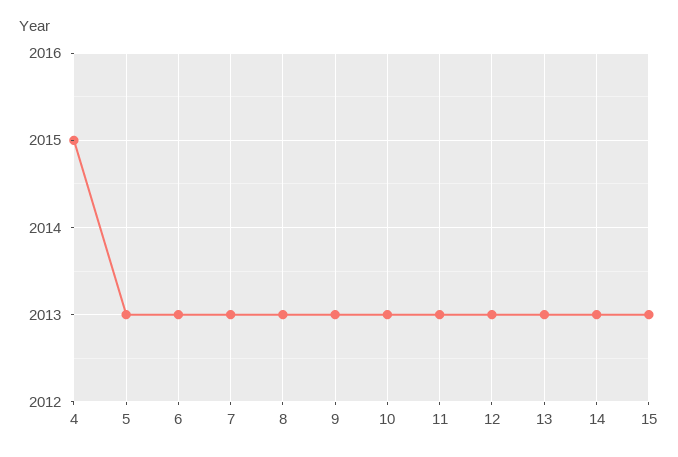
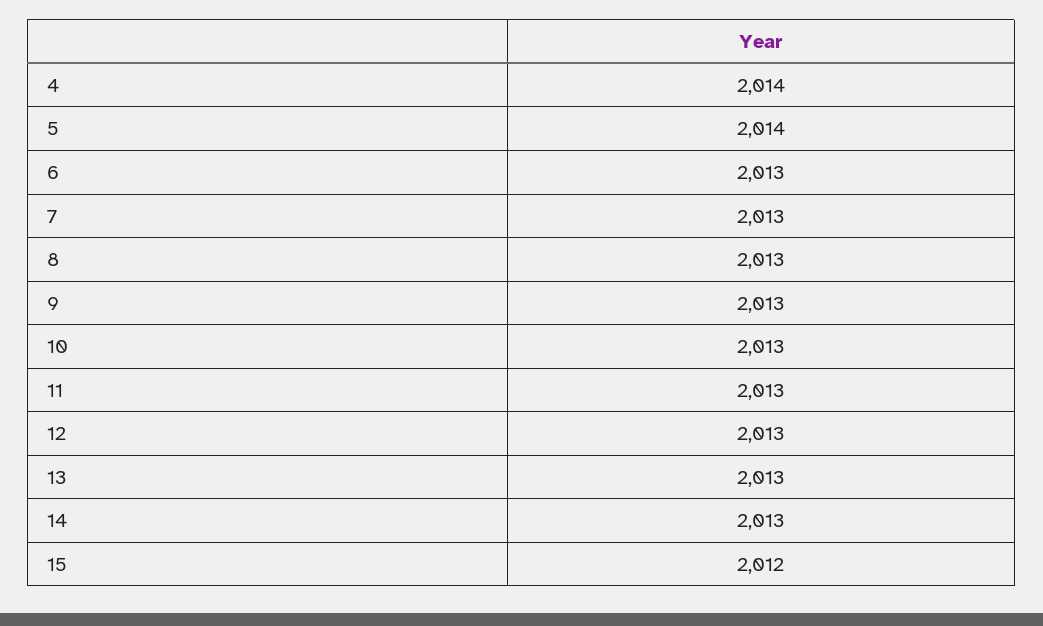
  {
-   "4": 2015,
+   "4": 2014,
-   "5": 2013,
+   "5": 2014,
    "6": 2013,
    "7": 2013,
    "8": 2013,
    "9": 2013,
    "10": 2013,
    "11": 2013,
    "12": 2013,
    "13": 2013,
    "14": 2013,
-   "15": 2013
+   "15": 2012
  }

